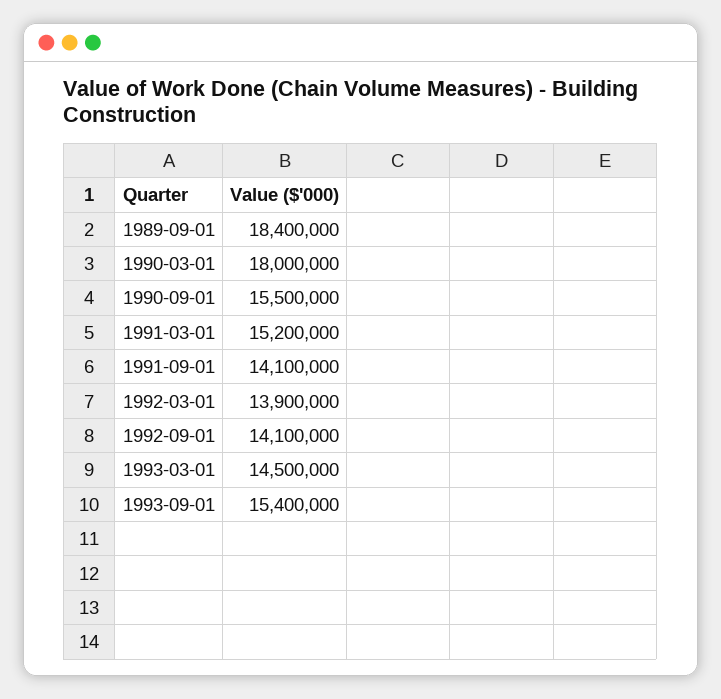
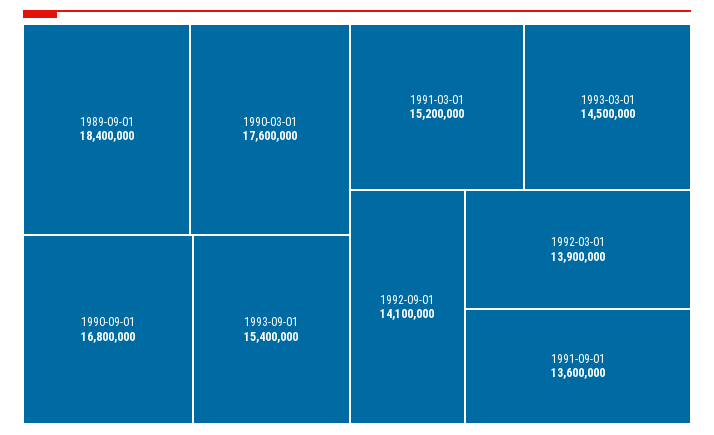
  {
    "1989-09-01": 18400000,
-   "1990-03-01": 18000000,
+   "1990-03-01": 17600000,
-   "1990-09-01": 15500000,
+   "1990-09-01": 16800000,
    "1991-03-01": 15200000,
-   "1991-09-01": 14100000,
+   "1991-09-01": 13600000,
    "1992-03-01": 13900000,
    "1992-09-01": 14100000,
    "1993-03-01": 14500000,
    "1993-09-01": 15400000
  }

